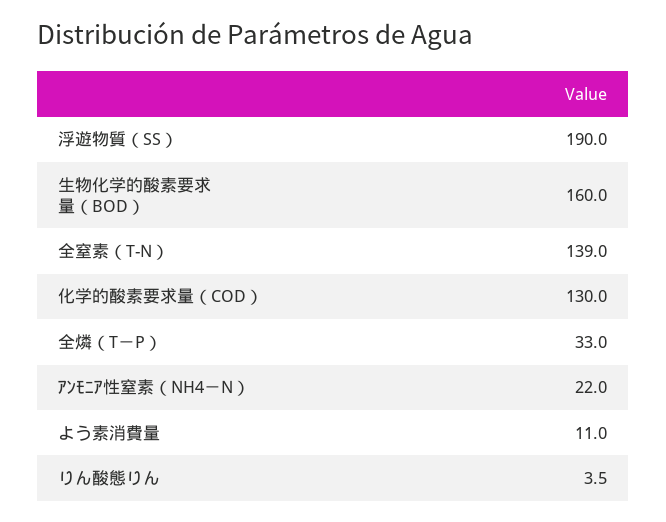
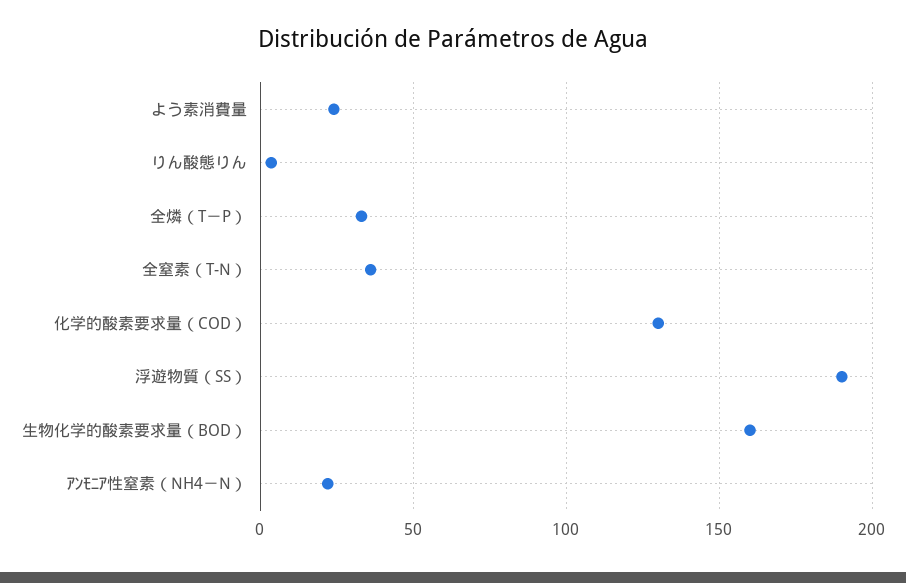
  {
    "浮遊物質（SS）": 190,
    "生物化学的酸素要求量（BOD）": 160,
-   "全窒素（T-N）": 139,
+   "全窒素（T-N）": 35,
    "化学的酸素要求量（COD）": 130,
    "全燐（T－P）": 33,
    "ｱﾝﾓﾆｱ性窒素（NH4－N）": 22,
-   "よう素消費量": 11,
+   "よう素消費量": 25,
    "りん酸態りん": 3.5
  }

